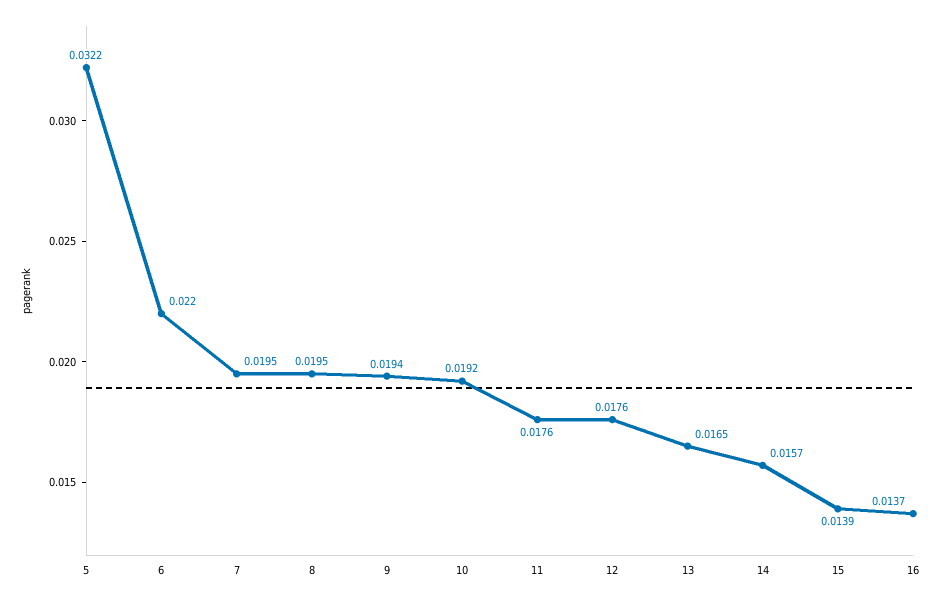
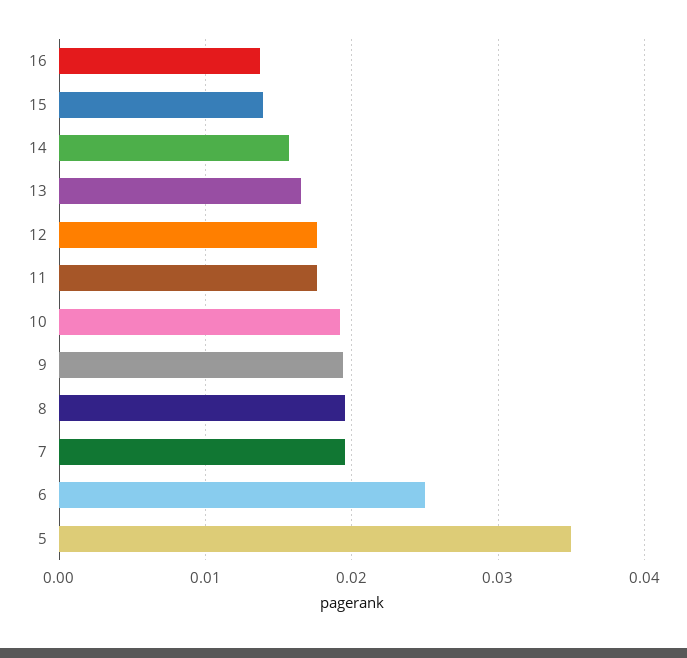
  {
-   "5": 0.0322,
+   "5": 0.035,
-   "6": 0.022,
+   "6": 0.025,
    "7": 0.0195,
    "8": 0.0195,
    "9": 0.0194,
    "10": 0.0192,
    "11": 0.0176,
    "12": 0.0176,
    "13": 0.0165,
    "14": 0.0157,
    "15": 0.0139,
    "16": 0.0137
  }

